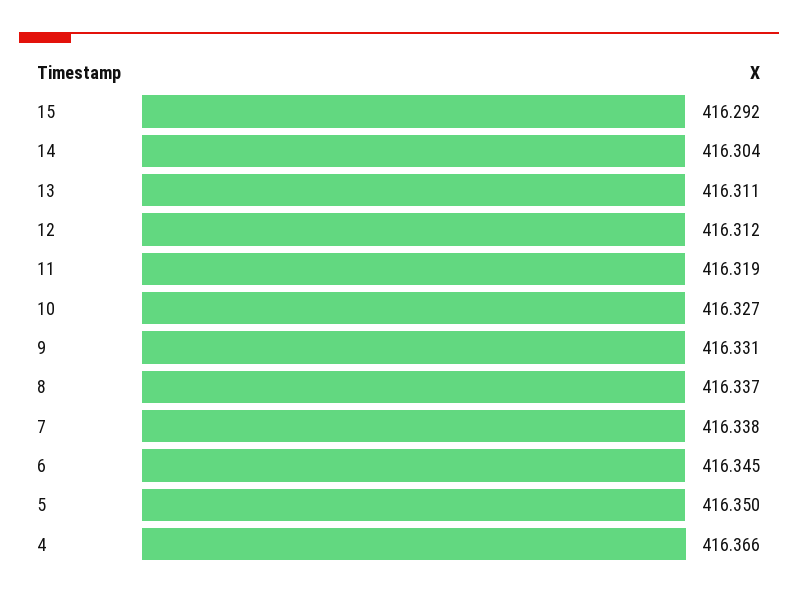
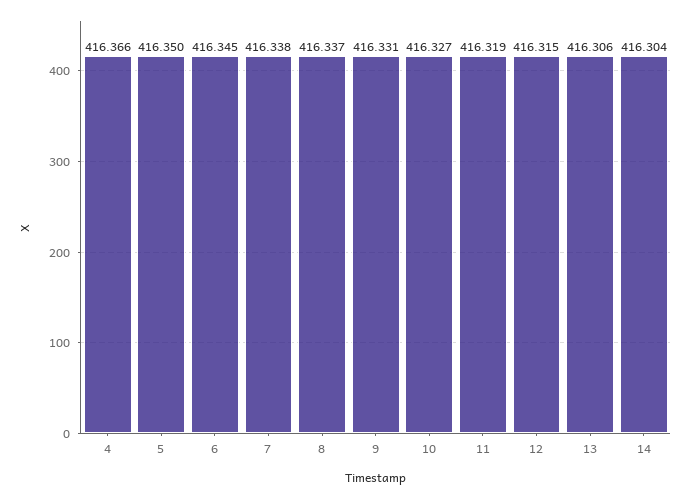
  {
-   "15": 416.292,
    "14": 416.304,
-   "13": 416.311,
+   "13": 416.306,
-   "12": 416.312,
+   "12": 416.315,
    "11": 416.319,
    "10": 416.327,
    "9": 416.331,
    "8": 416.337,
    "7": 416.338,
    "6": 416.345,
    "5": 416.35,
    "4": 416.366
  }

